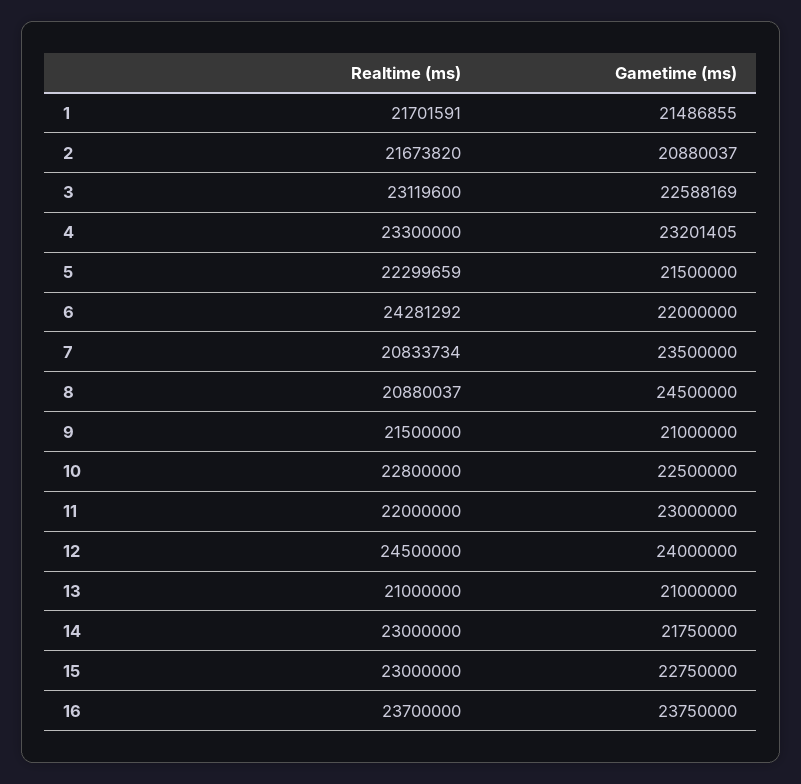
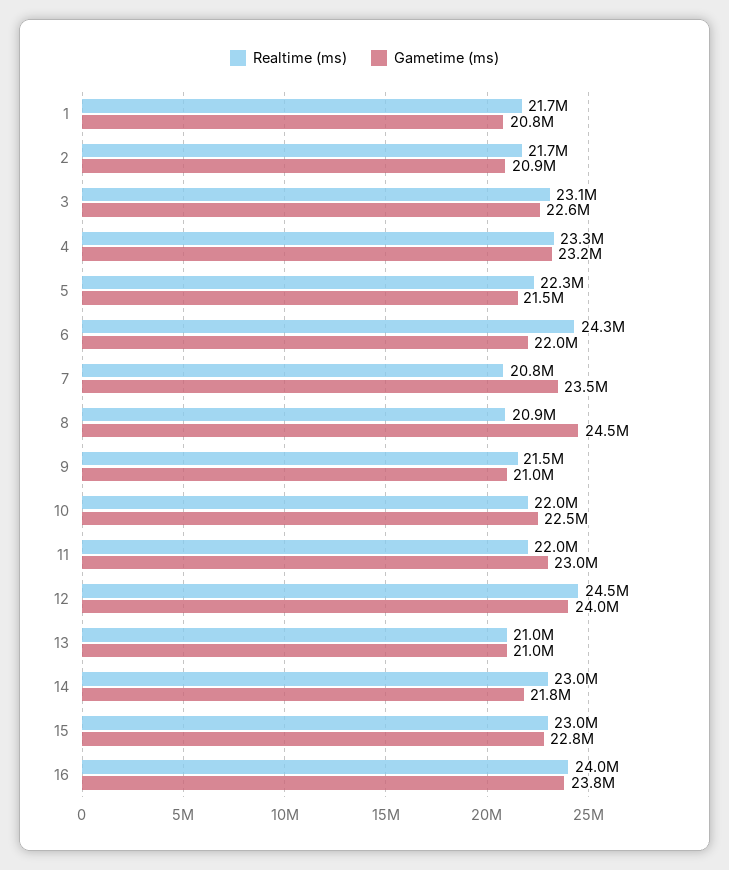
  {
    "Realtime (ms)": {
      "1": 21701591,
      "2": 21673820,
      "3": 23119600,
      "4": 23300000,
      "5": 22299659,
      "6": 24281292,
      "7": 20833734,
      "8": 20880037,
      "9": 21500000,
-     "10": 22800000,
+     "10": 22000000,
      "11": 22000000,
      "12": 24500000,
      "13": 21000000,
      "14": 23000000,
      "15": 23000000,
-     "16": 23700000
+     "16": 24000000
    },
    "Gametime (ms)": {
-     "1": 21486855,
+     "1": 20800000,
      "2": 20880037,
      "3": 22588169,
      "4": 23201405,
      "5": 21500000,
      "6": 22000000,
      "7": 23500000,
      "8": 24500000,
      "9": 21000000,
      "10": 22500000,
      "11": 23000000,
      "12": 24000000,
      "13": 21000000,
      "14": 21750000,
      "15": 22750000,
      "16": 23750000
    }
  }

